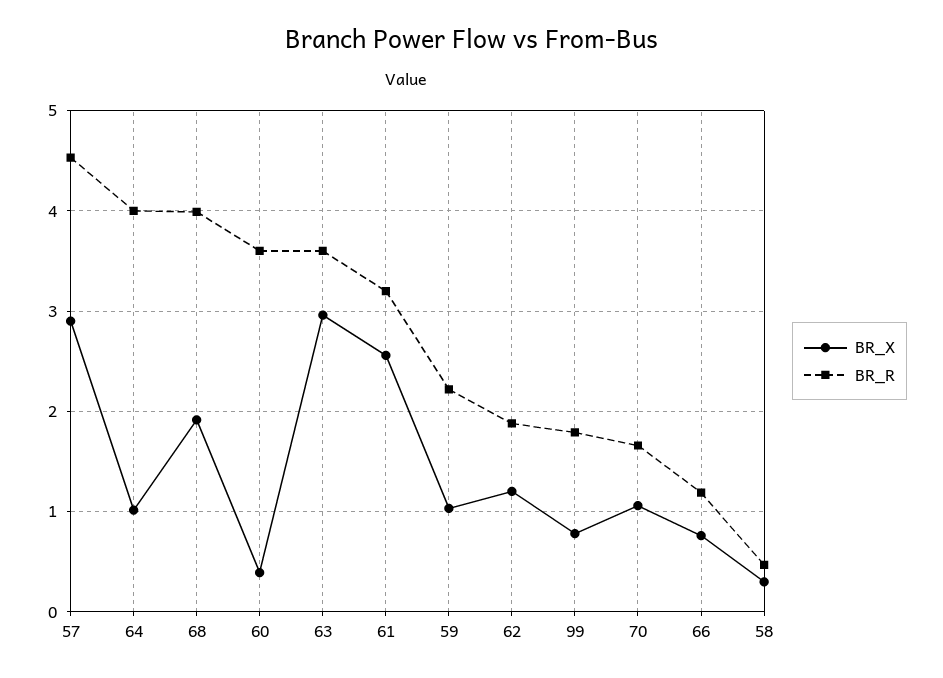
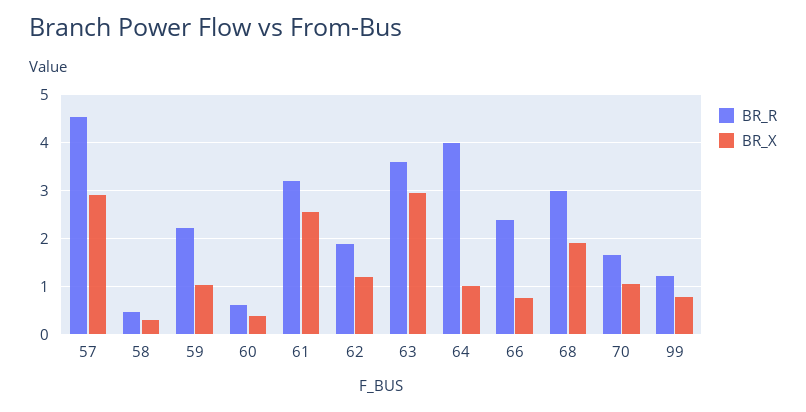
  {
    "BR_X": {
      "57": 2.9,
      "64": 1,
      "68": 1.9,
      "60": 0.4,
      "63": 3,
      "61": 2.6,
      "59": 1,
      "62": 1.2,
      "99": 0.8,
      "70": 1.1,
      "66": 0.8,
      "58": 0.3
    },
    "BR_R": {
      "57": 4.5,
      "64": 4,
-     "68": 4,
+     "68": 3,
-     "60": 3.6,
+     "60": 0.6,
      "63": 3.6,
      "61": 3.2,
      "59": 2.2,
      "62": 1.9,
-     "99": 1.8,
+     "99": 1.2,
      "70": 1.7,
-     "66": 1.2,
+     "66": 2.4,
      "58": 0.5
    }
  }

